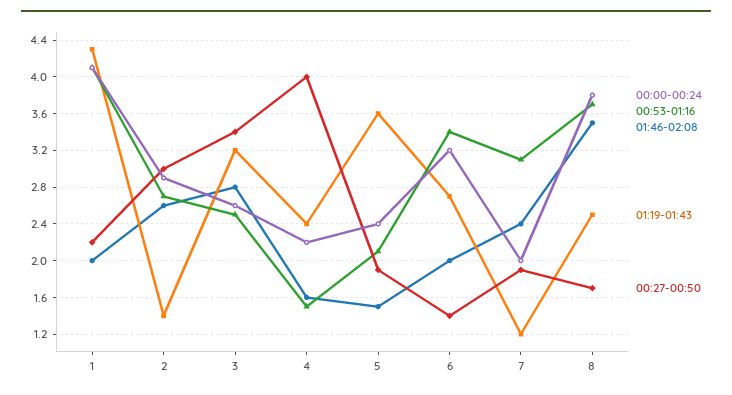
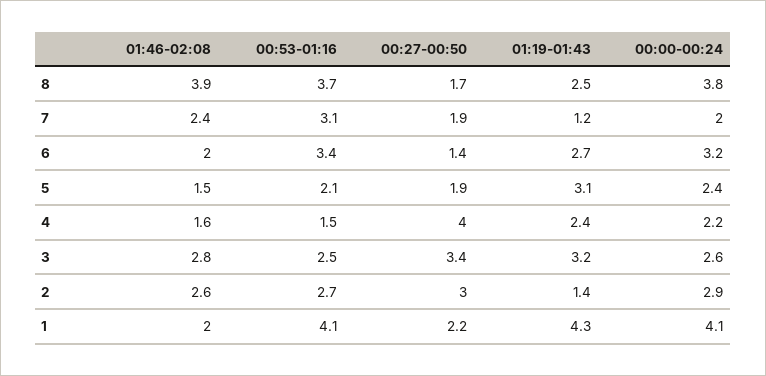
  {
    "00:00-00:24": {
      "1": 4.1,
      "2": 2.9,
      "3": 2.6,
      "4": 2.2,
      "5": 2.4,
      "6": 3.2,
      "7": 2,
      "8": 3.8
    },
    "00:53-01:16": {
      "1": 4.1,
      "2": 2.7,
      "3": 2.5,
      "4": 1.5,
      "5": 2.1,
      "6": 3.4,
      "7": 3.1,
      "8": 3.7
    },
    "01:46-02:08": {
      "1": 2,
      "2": 2.6,
      "3": 2.8,
      "4": 1.6,
      "5": 1.5,
      "6": 2,
      "7": 2.4,
-     "8": 3.5
+     "8": 3.9
    },
    "01:19-01:43": {
      "1": 4.3,
      "2": 1.4,
      "3": 3.2,
      "4": 2.4,
-     "5": 3.6,
+     "5": 3.1,
      "6": 2.7,
      "7": 1.2,
      "8": 2.5
    },
    "00:27-00:50": {
      "1": 2.2,
      "2": 3,
      "3": 3.4,
      "4": 4,
      "5": 1.9,
      "6": 1.4,
      "7": 1.9,
      "8": 1.7
    }
  }

